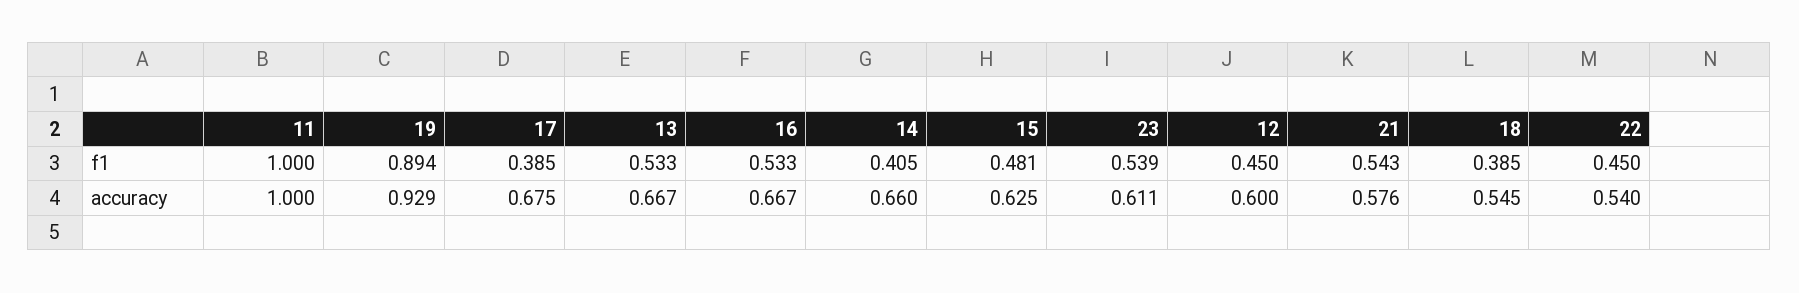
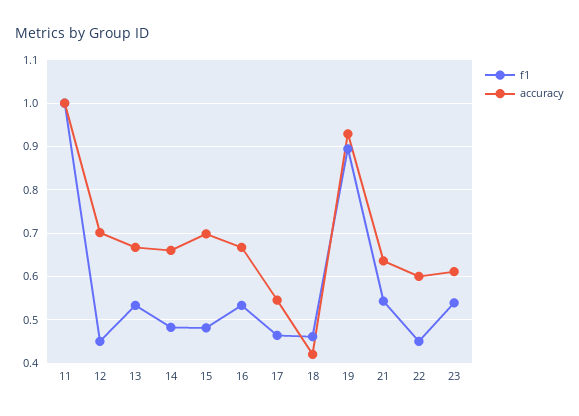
  {
    "f1": {
      "11": 1,
      "19": 0.894,
-     "17": 0.385,
+     "17": 0.46,
      "13": 0.533,
      "16": 0.533,
-     "14": 0.405,
+     "14": 0.48,
      "15": 0.481,
      "23": 0.539,
      "12": 0.45,
      "21": 0.543,
-     "18": 0.385,
+     "18": 0.46,
      "22": 0.45
    },
    "accuracy": {
      "11": 1,
      "19": 0.929,
-     "17": 0.675,
+     "17": 0.54,
      "13": 0.667,
      "16": 0.667,
      "14": 0.66,
-     "15": 0.625,
+     "15": 0.7,
      "23": 0.611,
-     "12": 0.6,
+     "12": 0.7,
-     "21": 0.576,
+     "21": 0.64,
-     "18": 0.545,
+     "18": 0.42,
-     "22": 0.54
+     "22": 0.6
    }
  }

